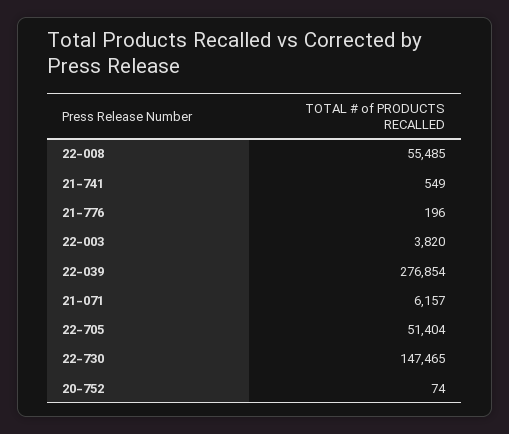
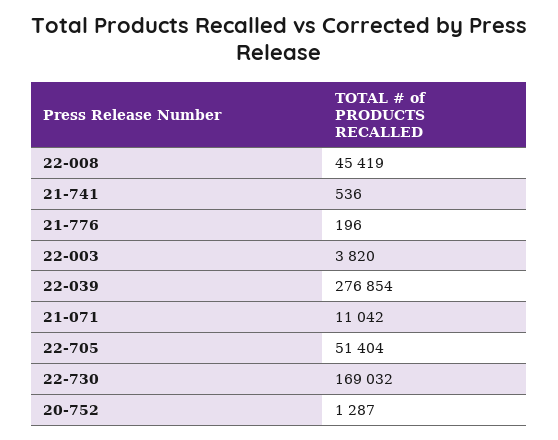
  {
-   "22-008": 55485,
+   "22-008": 45419,
-   "21-741": 549,
+   "21-741": 536,
    "21-776": 196,
    "22-003": 3820,
    "22-039": 276854,
-   "21-071": 6157,
+   "21-071": 11042,
    "22-705": 51404,
-   "22-730": 147465,
+   "22-730": 169032,
-   "20-752": 74
+   "20-752": 1287
  }

